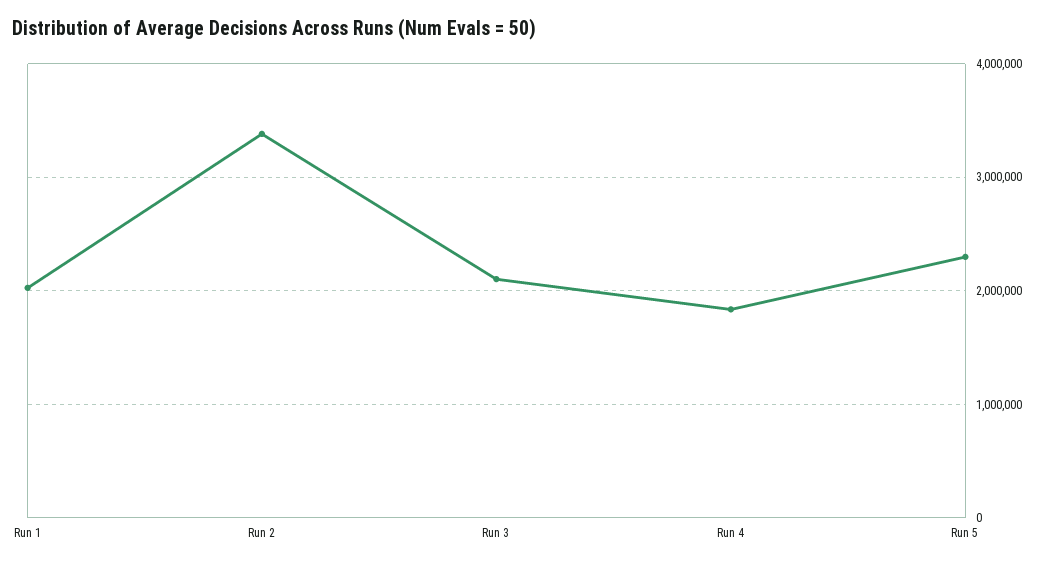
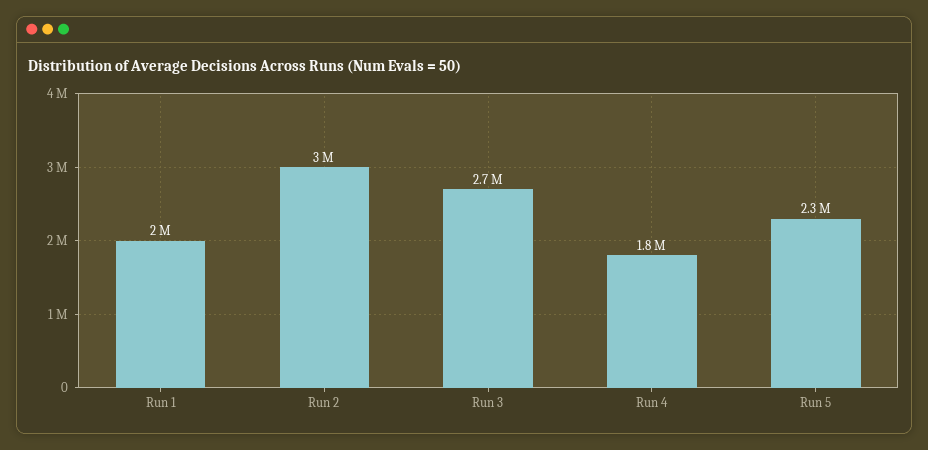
  {
    "Run 1": 2000000,
-   "Run 2": 3400000,
+   "Run 2": 3000000,
-   "Run 3": 2100000,
+   "Run 3": 2700000,
    "Run 4": 1800000,
    "Run 5": 2300000
  }

